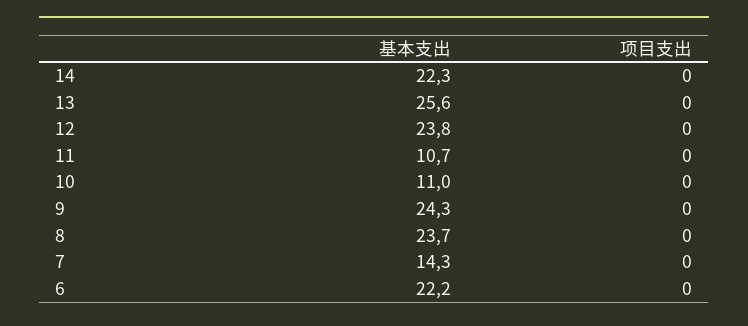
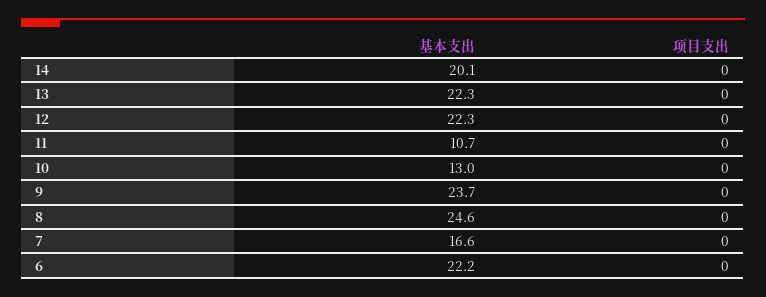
  {
    "基本支出": {
-     "14": 22.3,
+     "14": 20.1,
-     "13": 25.6,
+     "13": 22.3,
-     "12": 23.8,
+     "12": 22.3,
      "11": 10.7,
-     "10": 11,
+     "10": 13,
-     "9": 24.3,
+     "9": 23.7,
-     "8": 23.7,
+     "8": 24.6,
-     "7": 14.3,
+     "7": 16.6,
      "6": 22.2
    },
    "项目支出": {
      "14": 0,
      "13": 0,
      "12": 0,
      "11": 0,
      "10": 0,
      "9": 0,
      "8": 0,
      "7": 0,
      "6": 0
    }
  }

